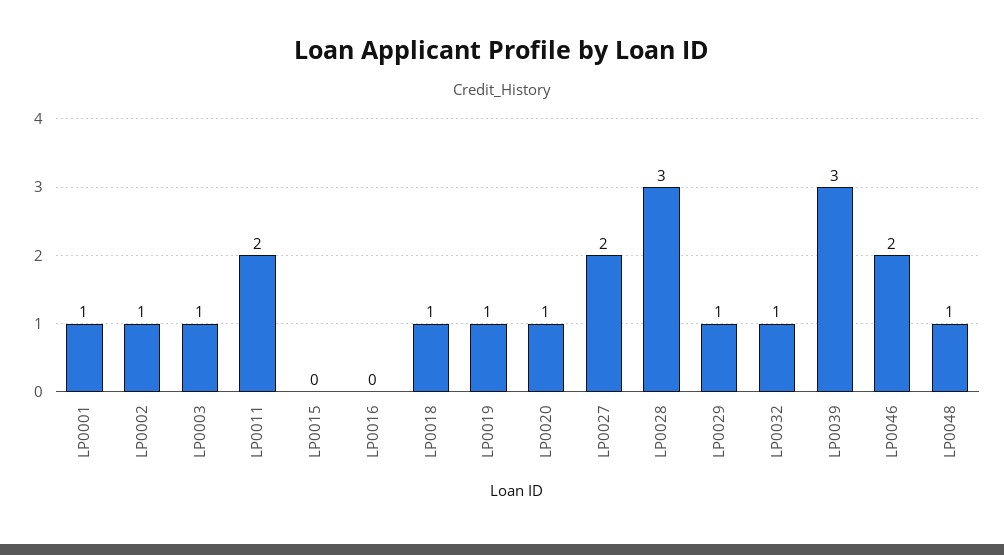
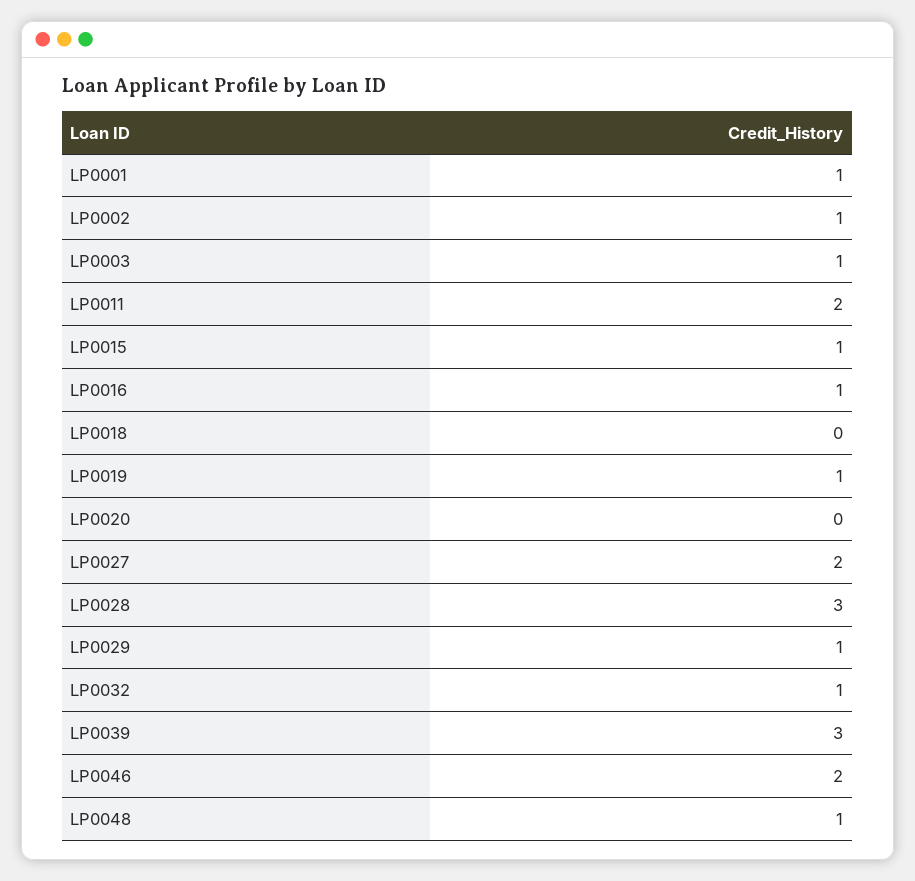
  {
    "LP0001": 1,
    "LP0002": 1,
    "LP0003": 1,
    "LP0011": 2,
-   "LP0015": 0,
+   "LP0015": 1,
-   "LP0016": 0,
+   "LP0016": 1,
-   "LP0018": 1,
+   "LP0018": 0,
    "LP0019": 1,
-   "LP0020": 1,
+   "LP0020": 0,
    "LP0027": 2,
    "LP0028": 3,
    "LP0029": 1,
    "LP0032": 1,
    "LP0039": 3,
    "LP0046": 2,
    "LP0048": 1
  }

